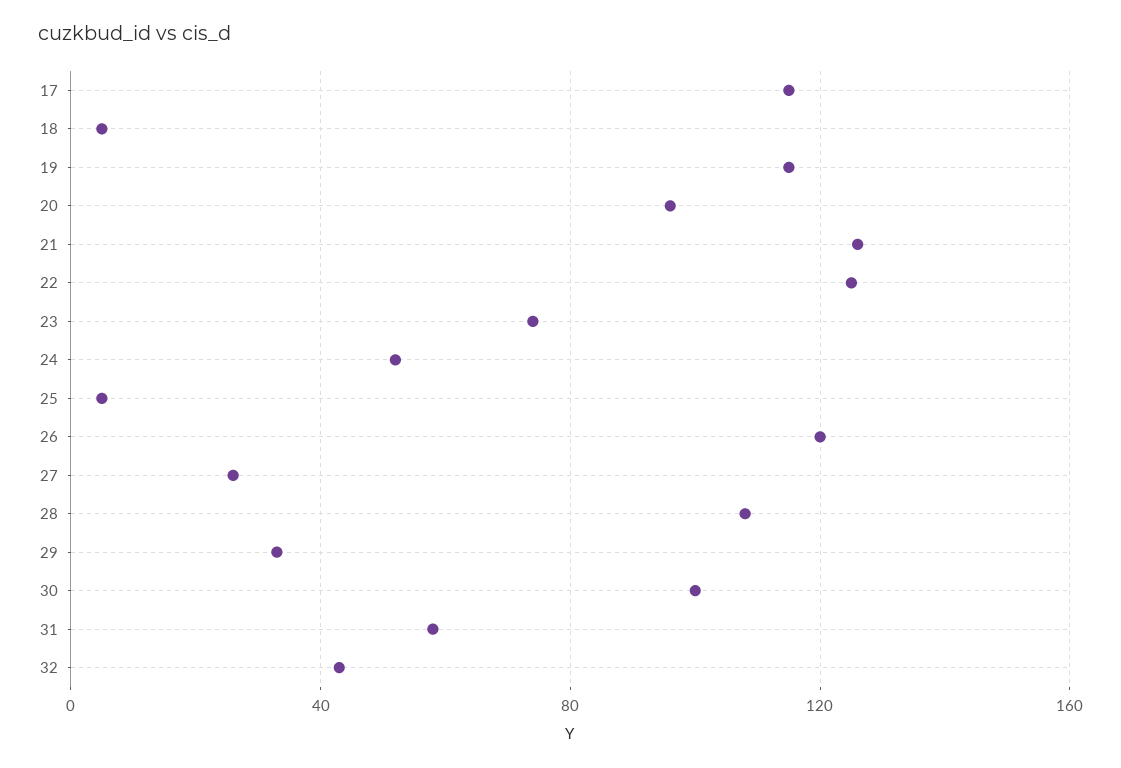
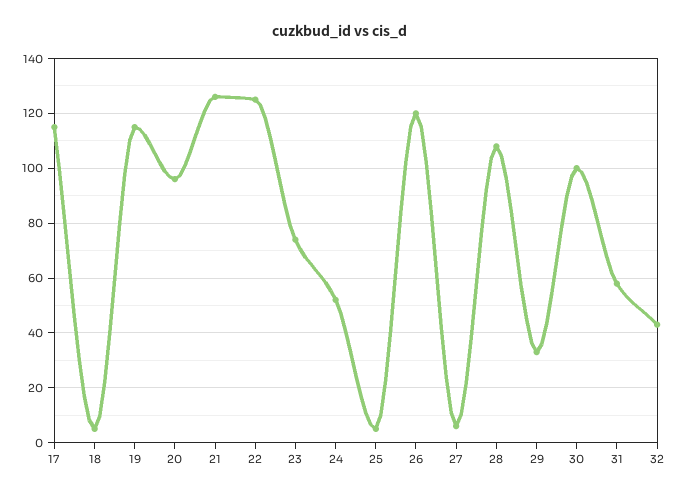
  {
    "17": 115,
    "18": 5,
    "19": 115,
    "20": 95,
    "21": 125,
    "22": 125,
    "23": 75,
    "24": 50,
    "25": 5,
    "26": 120,
-   "27": 25,
+   "27": 5,
    "28": 110,
    "29": 35,
    "30": 100,
    "31": 60,
    "32": 45
  }

